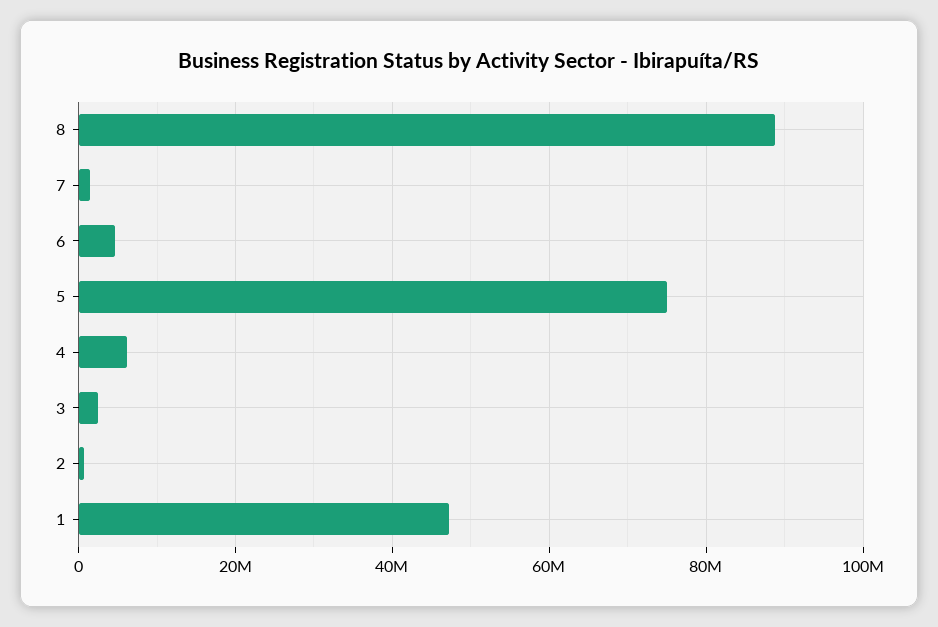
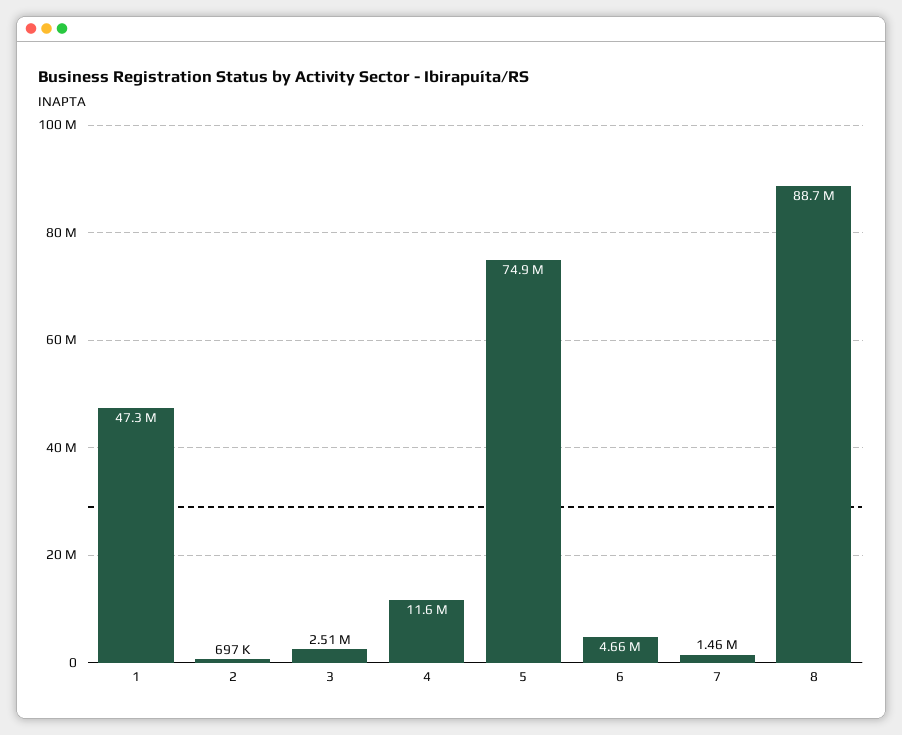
  {
    "8": 88700000,
    "7": 1460000,
    "6": 4660000,
    "5": 74900000,
-   "4": 6000000,
+   "4": 11600000,
    "3": 2510000,
    "2": 697000,
    "1": 47300000
  }

